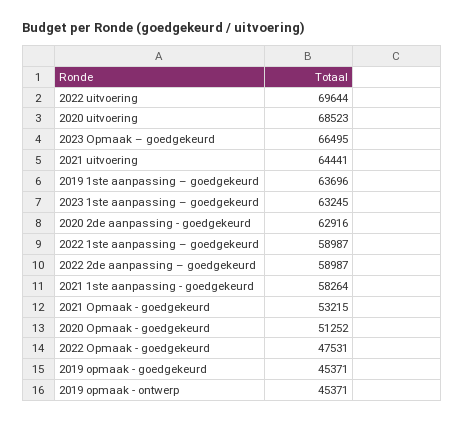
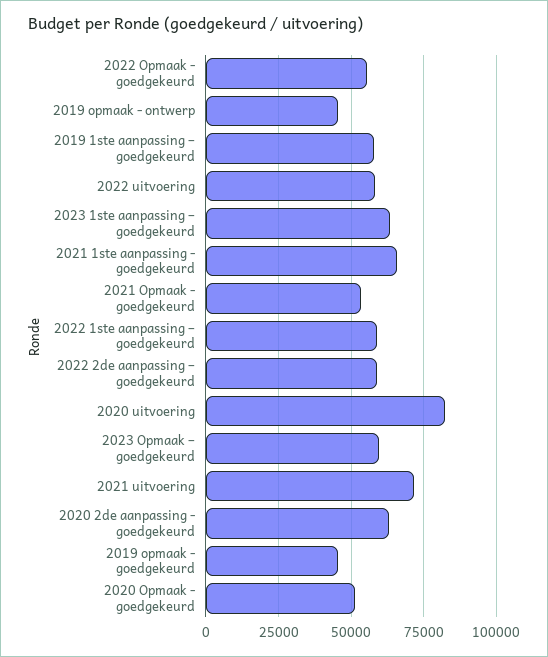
  {
-   "2022 uitvoering": 69644,
+   "2022 uitvoering": 57500,
-   "2020 uitvoering": 68523,
+   "2020 uitvoering": 82500,
-   "2023 Opmaak – goedgekeurd": 66495,
+   "2023 Opmaak – goedgekeurd": 60000,
-   "2021 uitvoering": 64441,
+   "2021 uitvoering": 72500,
-   "2019 1ste aanpassing – goedgekeurd": 63696,
+   "2019 1ste aanpassing – goedgekeurd": 57500,
    "2023 1ste aanpassing – goedgekeurd": 63245,
    "2020 2de aanpassing - goedgekeurd": 62916,
    "2022 1ste aanpassing – goedgekeurd": 58987,
    "2022 2de aanpassing – goedgekeurd": 58987,
-   "2021 1ste aanpassing - goedgekeurd": 58264,
+   "2021 1ste aanpassing - goedgekeurd": 65000,
    "2021 Opmaak - goedgekeurd": 53215,
    "2020 Opmaak - goedgekeurd": 51252,
-   "2022 Opmaak - goedgekeurd": 47531,
+   "2022 Opmaak - goedgekeurd": 55000,
    "2019 opmaak - goedgekeurd": 45371,
    "2019 opmaak - ontwerp": 45371
  }

